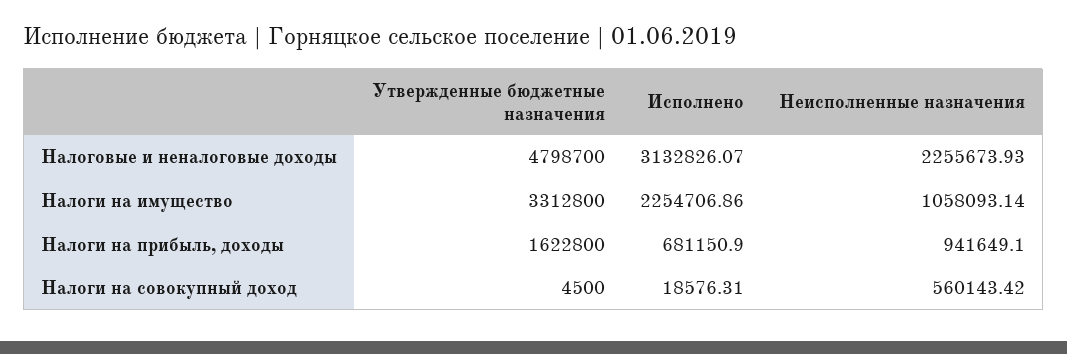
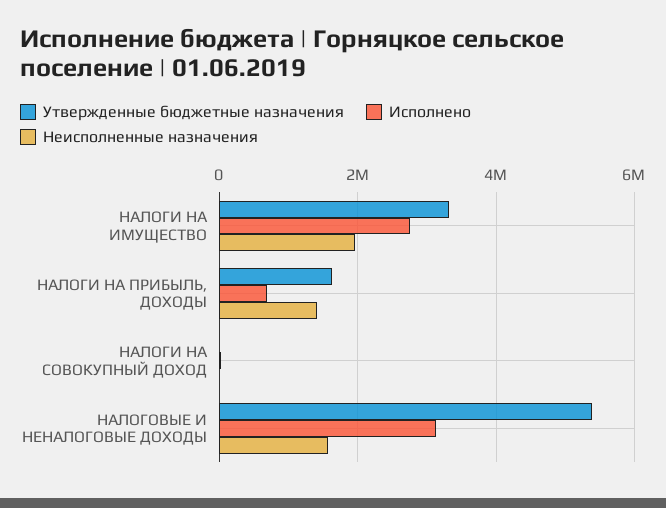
  {
    "Утвержденные бюджетные назначения": {
-     "Налоговые и неналоговые доходы": 4798700,
+     "Налоговые и неналоговые доходы": 5400000,
      "Налоги на имущество": 3312800,
      "Налоги на прибыль, доходы": 1622800,
      "Налоги на совокупный доход": 4500
    },
    "Исполнено": {
      "Налоговые и неналоговые доходы": 3132826.07,
-     "Налоги на имущество": 2254706.86,
+     "Налоги на имущество": 2800000,
      "Налоги на прибыль, доходы": 681150.9,
      "Налоги на совокупный доход": 18576.31
    },
    "Неисполненные назначения": {
-     "Налоговые и неналоговые доходы": 2255673.93,
+     "Налоговые и неналоговые доходы": 1600000,
-     "Налоги на имущество": 1058093.14,
+     "Налоги на имущество": 2000000,
-     "Налоги на прибыль, доходы": 941649.1,
+     "Налоги на прибыль, доходы": 1400000,
-     "Налоги на совокупный доход": 560143.42
+     "Налоги на совокупный доход": 0
    }
  }

